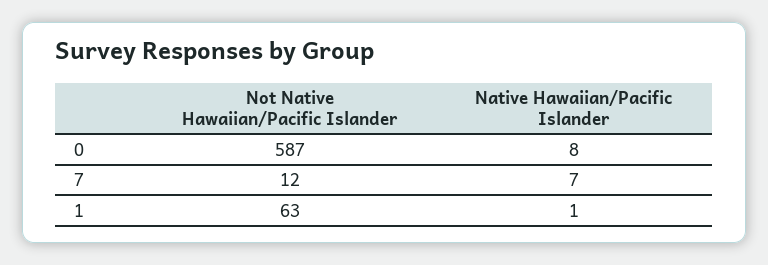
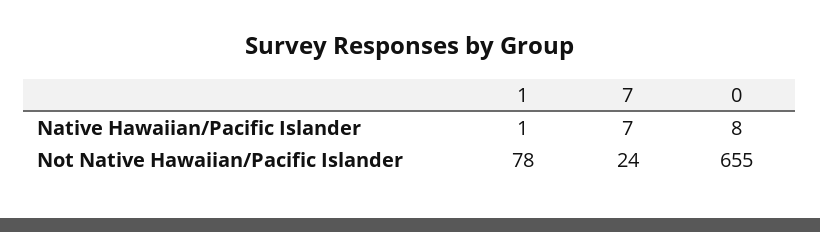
  {
    "Not Native Hawaiian/Pacific Islander": {
-     "0": 587,
+     "0": 655,
-     "7": 12,
+     "7": 24,
-     "1": 63
+     "1": 78
    },
    "Native Hawaiian/Pacific Islander": {
      "0": 8,
      "7": 7,
      "1": 1
    }
  }

